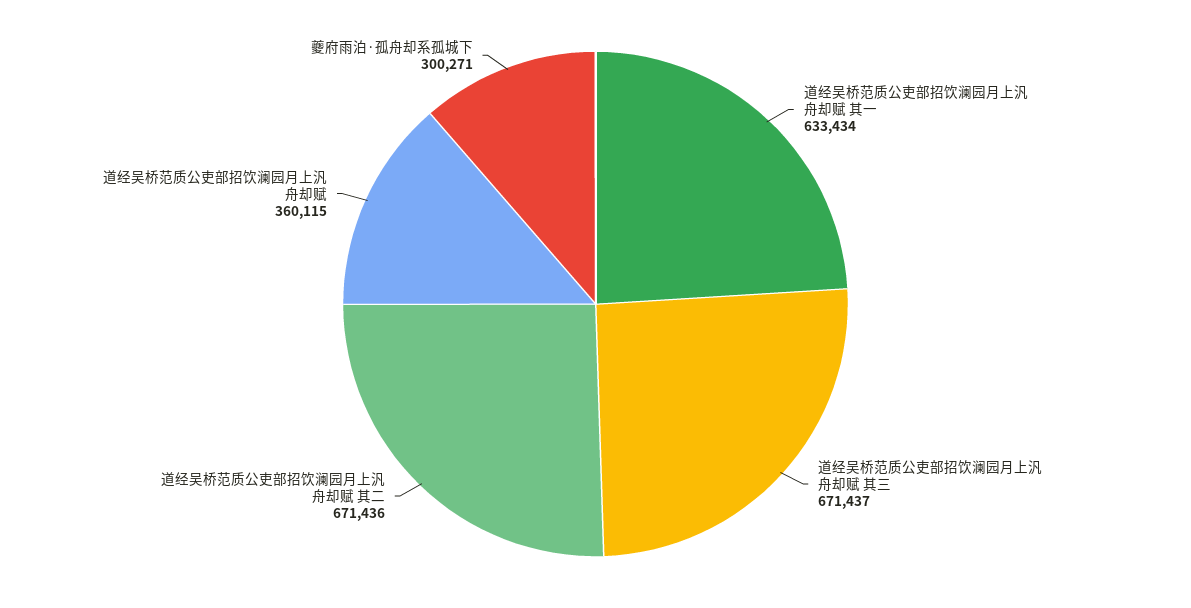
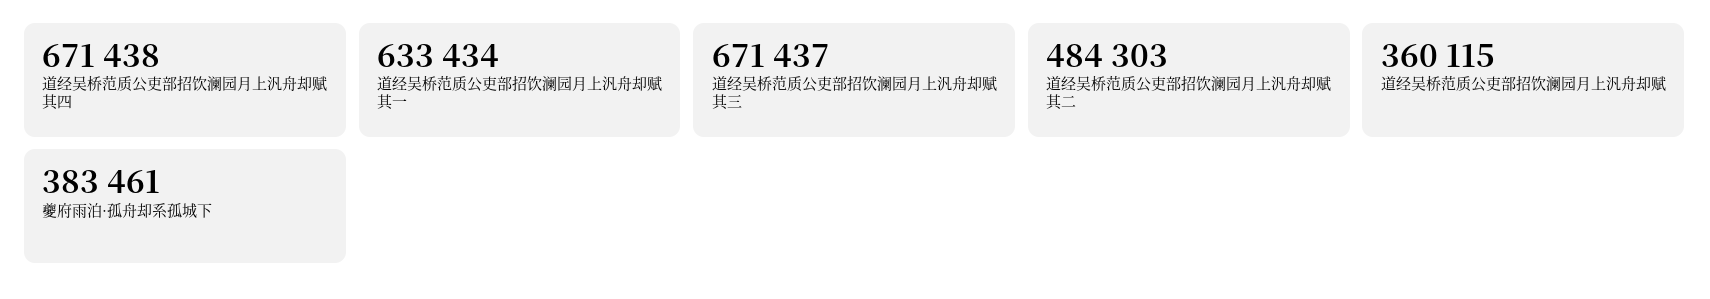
  {
    "道经吴桥范质公吏部招饮澜园月上汎舟却赋 其一": 633434,
    "道经吴桥范质公吏部招饮澜园月上汎舟却赋 其三": 671437,
-   "道经吴桥范质公吏部招饮澜园月上汎舟却赋 其二": 671436,
+   "道经吴桥范质公吏部招饮澜园月上汎舟却赋 其二": 484303,
    "道经吴桥范质公吏部招饮澜园月上汎舟却赋": 360115,
-   "夔府雨泊·孤舟却系孤城下": 300271
+   "夔府雨泊·孤舟却系孤城下": 383461,
+   "道经吴桥范质公吏部招饮澜园月上汎舟却赋 其四": 671438
  }

